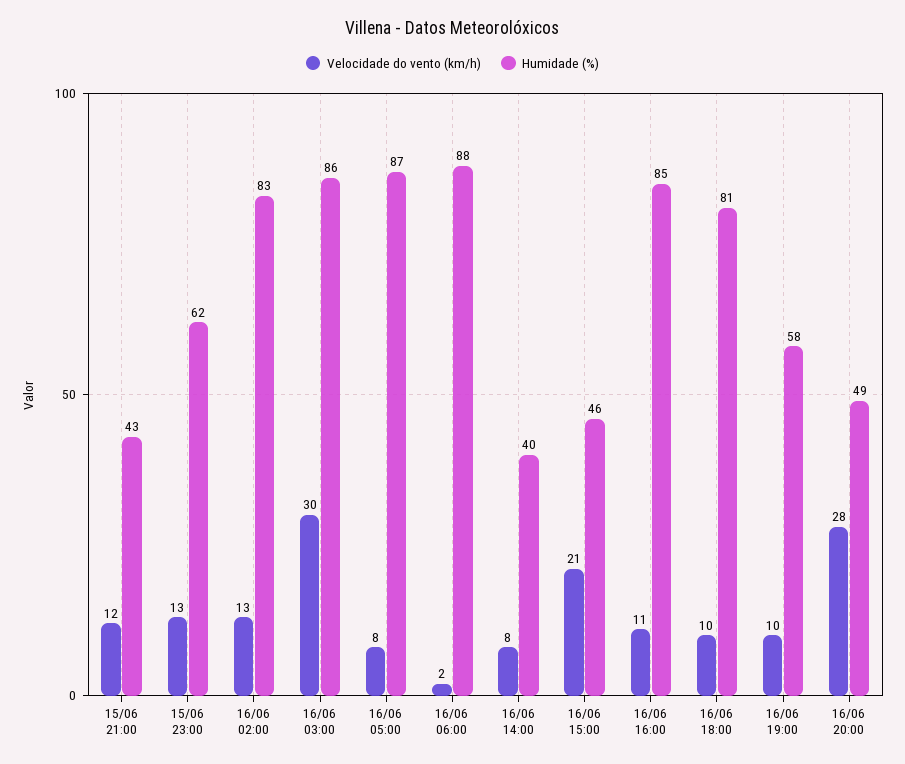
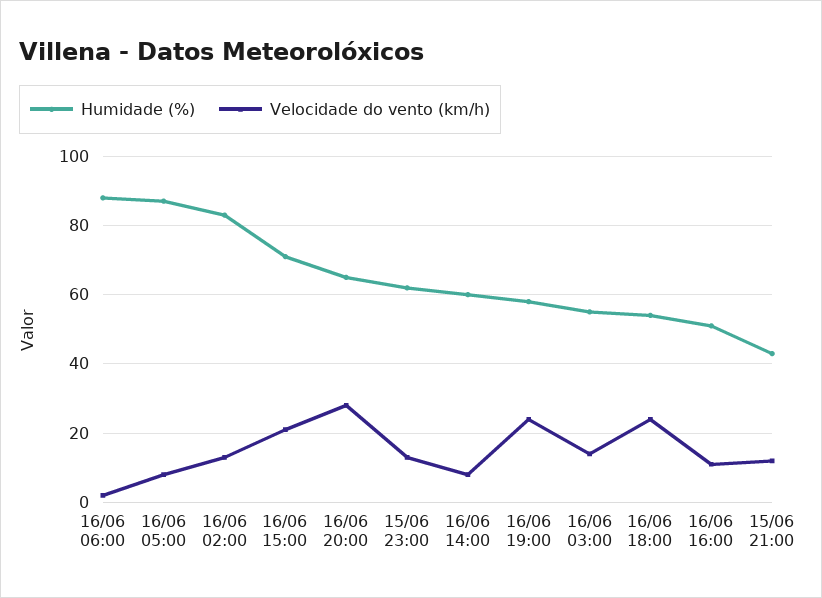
  {
    "Velocidade do vento (km/h)": {
      "15/06 21:00": 12,
      "15/06 23:00": 13,
      "16/06 02:00": 13,
-     "16/06 03:00": 30,
+     "16/06 03:00": 15,
      "16/06 05:00": 8,
      "16/06 06:00": 2,
      "16/06 14:00": 8,
      "16/06 15:00": 21,
      "16/06 16:00": 11,
-     "16/06 18:00": 10,
+     "16/06 18:00": 25,
-     "16/06 19:00": 10,
+     "16/06 19:00": 25,
      "16/06 20:00": 28
    },
    "Humidade (%)": {
      "15/06 21:00": 43,
      "15/06 23:00": 62,
      "16/06 02:00": 83,
-     "16/06 03:00": 86,
+     "16/06 03:00": 55,
      "16/06 05:00": 87,
      "16/06 06:00": 88,
-     "16/06 14:00": 40,
+     "16/06 14:00": 60,
-     "16/06 15:00": 46,
+     "16/06 15:00": 70,
-     "16/06 16:00": 85,
+     "16/06 16:00": 50,
-     "16/06 18:00": 81,
+     "16/06 18:00": 55,
      "16/06 19:00": 58,
-     "16/06 20:00": 49
+     "16/06 20:00": 65
    }
  }

